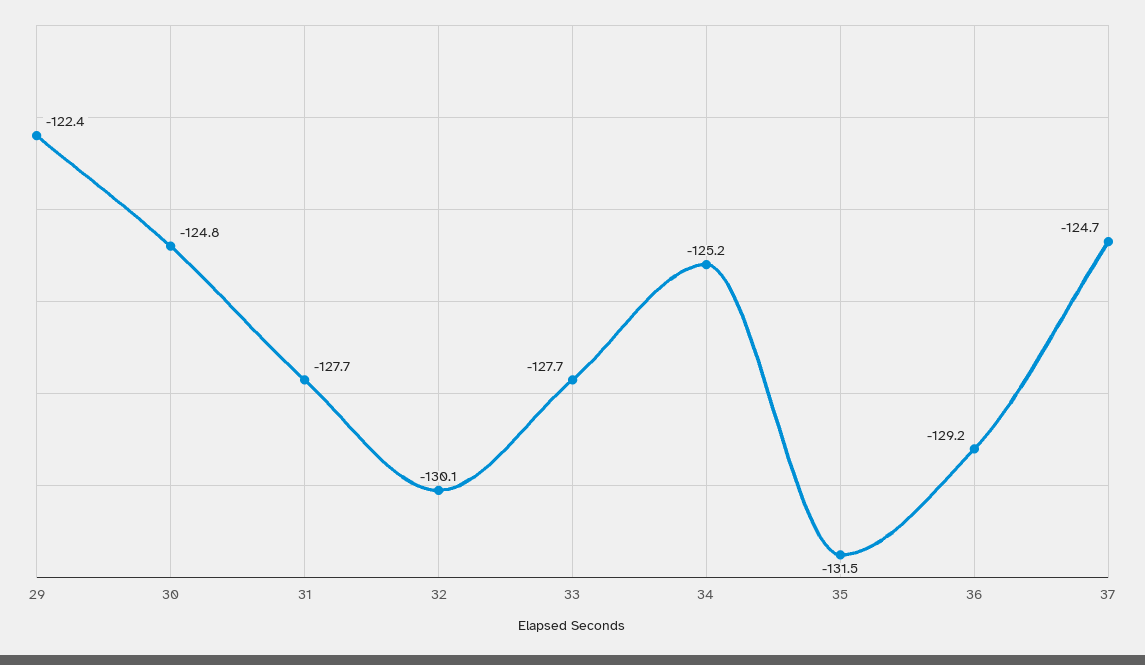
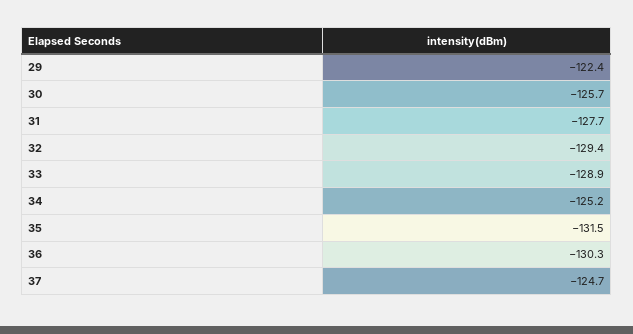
  {
    "29": -122.4,
-   "30": -124.8,
+   "30": -125.7,
    "31": -127.7,
-   "32": -130.1,
+   "32": -129.4,
-   "33": -127.7,
+   "33": -128.9,
    "34": -125.2,
    "35": -131.5,
-   "36": -129.2,
+   "36": -130.3,
    "37": -124.7
  }

